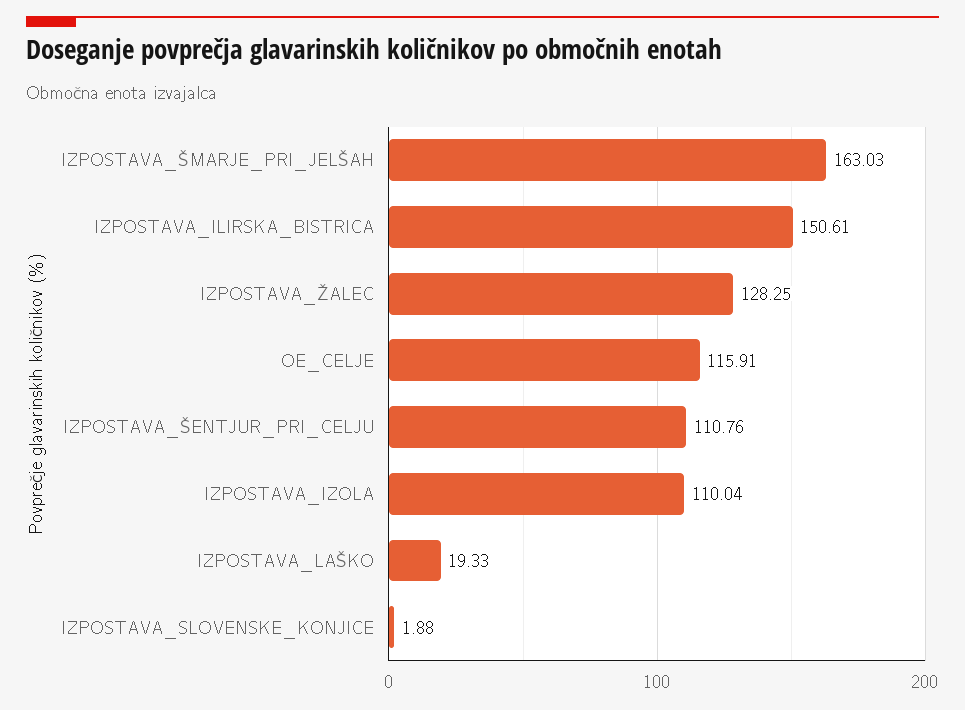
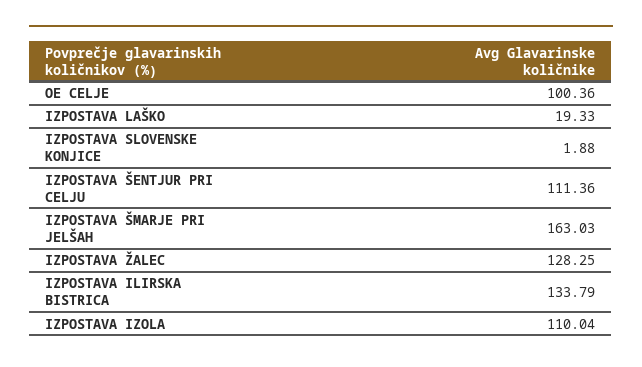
  {
    "IZPOSTAVA_ŠMARJE_PRI_JELŠAH": 163.03,
-   "IZPOSTAVA_ILIRSKA_BISTRICA": 150.61,
+   "IZPOSTAVA_ILIRSKA_BISTRICA": 133.79,
    "IZPOSTAVA_ŽALEC": 128.25,
-   "OE_CELJE": 115.91,
+   "OE_CELJE": 100.36,
-   "IZPOSTAVA_ŠENTJUR_PRI_CELJU": 110.76,
+   "IZPOSTAVA_ŠENTJUR_PRI_CELJU": 111.36,
    "IZPOSTAVA_IZOLA": 110.04,
    "IZPOSTAVA_LAŠKO": 19.33,
    "IZPOSTAVA_SLOVENSKE_KONJICE": 1.88
  }

